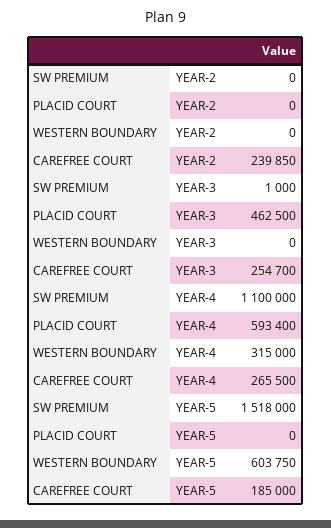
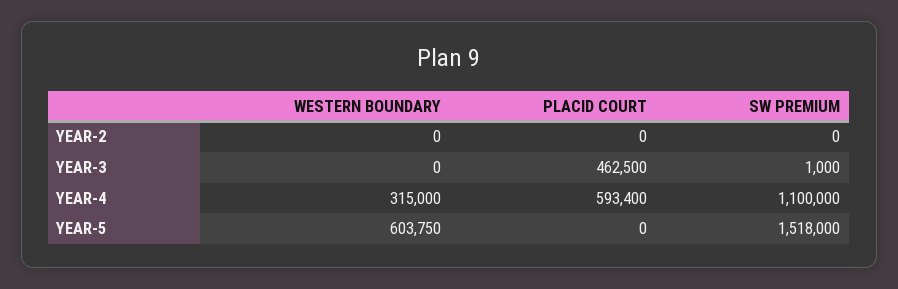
  {
    "SW PREMIUM": {
      "YEAR-2": 0,
      "YEAR-3": 1000,
      "YEAR-4": 1100000,
      "YEAR-5": 1518000
    },
    "PLACID COURT": {
      "YEAR-2": 0,
      "YEAR-3": 462500,
      "YEAR-4": 593400,
      "YEAR-5": 0
    },
    "WESTERN BOUNDARY": {
      "YEAR-2": 0,
      "YEAR-3": 0,
      "YEAR-4": 315000,
      "YEAR-5": 603750
-   },
+   }
-   "CAREFREE COURT": {
-     "YEAR-2": 239850,
-     "YEAR-3": 254700,
-     "YEAR-4": 265500,
-     "YEAR-5": 185000
-   }
  }

